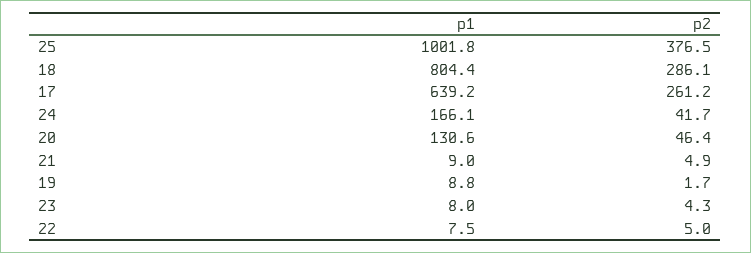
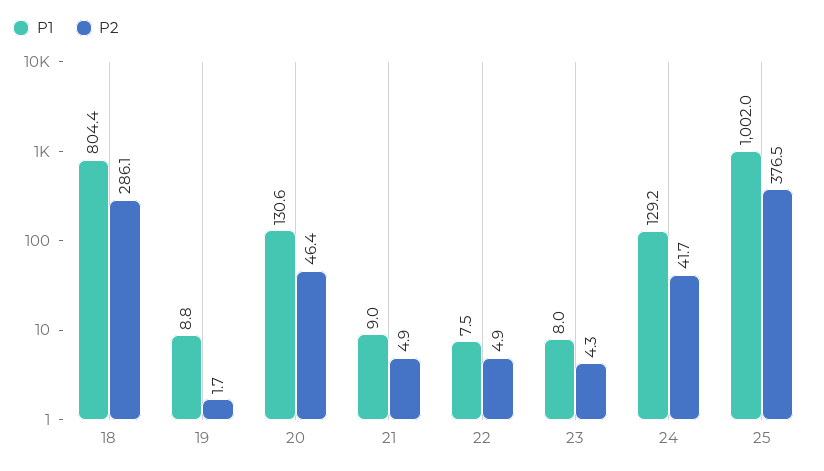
  {
    "p1": {
-     "25": 1001.8,
+     "25": 1002,
      "18": 804.4,
-     "17": 639.2,
-     "24": 166.1,
+     "24": 129.2,
      "20": 130.6,
      "21": 9,
      "19": 8.8,
      "23": 8,
      "22": 7.5
    },
    "p2": {
      "25": 376.5,
      "18": 286.1,
-     "17": 261.2,
      "24": 41.7,
      "20": 46.4,
      "21": 4.9,
      "19": 1.7,
      "23": 4.3,
-     "22": 5
+     "22": 4.9
    }
  }

